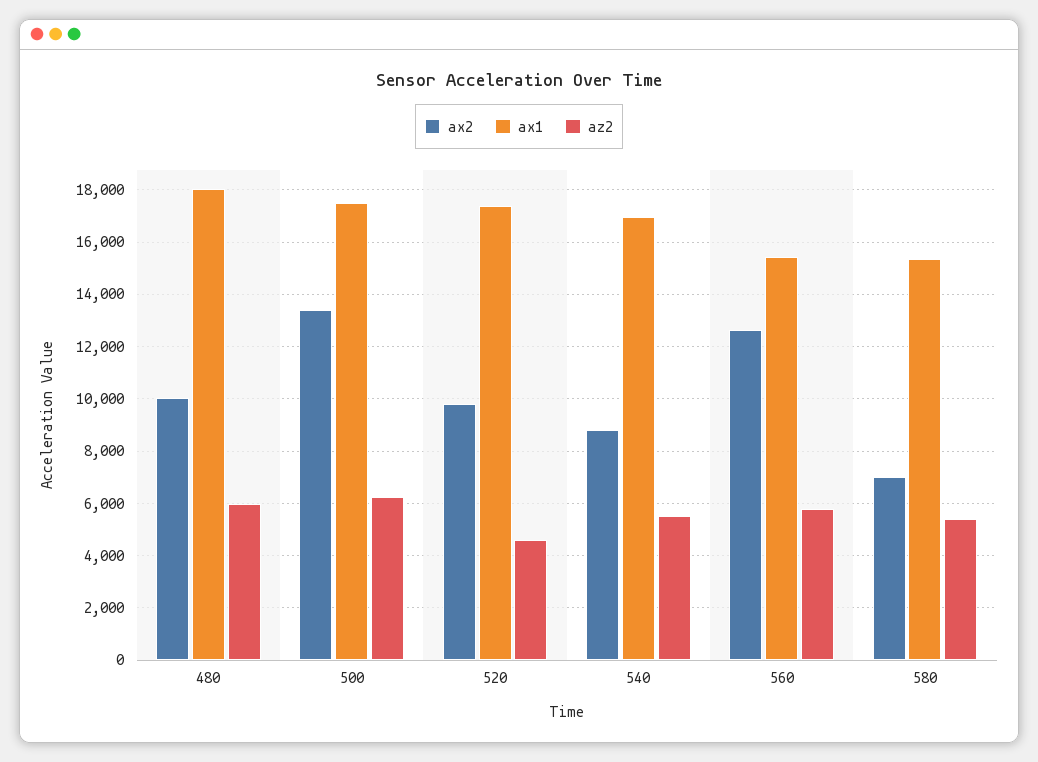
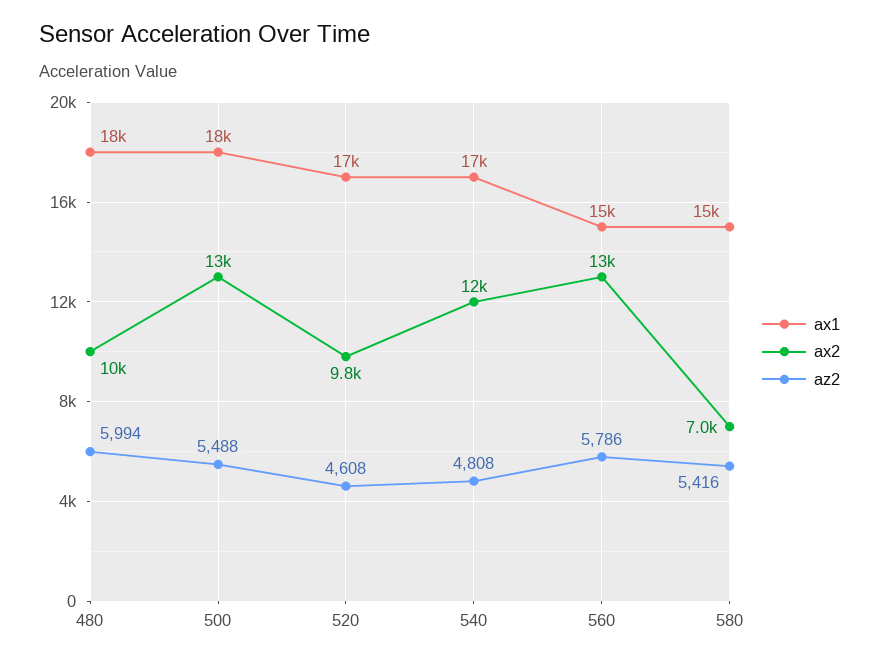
  {
    "ax2": {
      "480": 10000,
      "500": 13000,
      "520": 9800,
-     "540": 8750,
+     "540": 12000,
      "560": 13000,
      "580": 7000
    },
    "ax1": {
      "480": 18000,
      "500": 18000,
      "520": 17000,
      "540": 17000,
      "560": 15000,
      "580": 15000
    },
    "az2": {
      "480": 5994,
-     "500": 6250,
+     "500": 5488,
      "520": 4608,
-     "540": 5500,
+     "540": 4808,
      "560": 5786,
      "580": 5416
    }
  }

